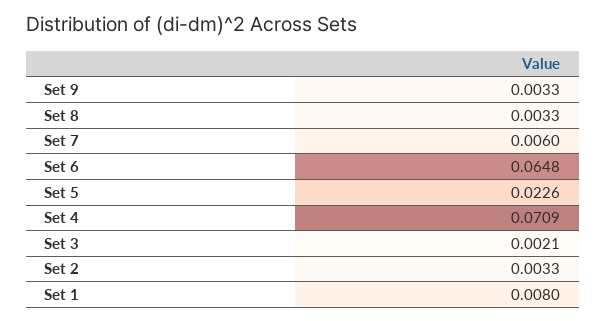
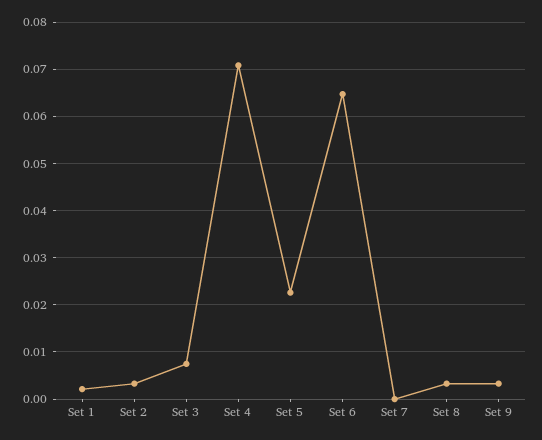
  {
    "Set 9": 0.0033,
    "Set 8": 0.0033,
-   "Set 7": 0.006,
+   "Set 7": 0,
    "Set 6": 0.0648,
    "Set 5": 0.0226,
    "Set 4": 0.0709,
-   "Set 3": 0.0021,
+   "Set 3": 0.008,
    "Set 2": 0.0033,
-   "Set 1": 0.008
+   "Set 1": 0.002
  }

